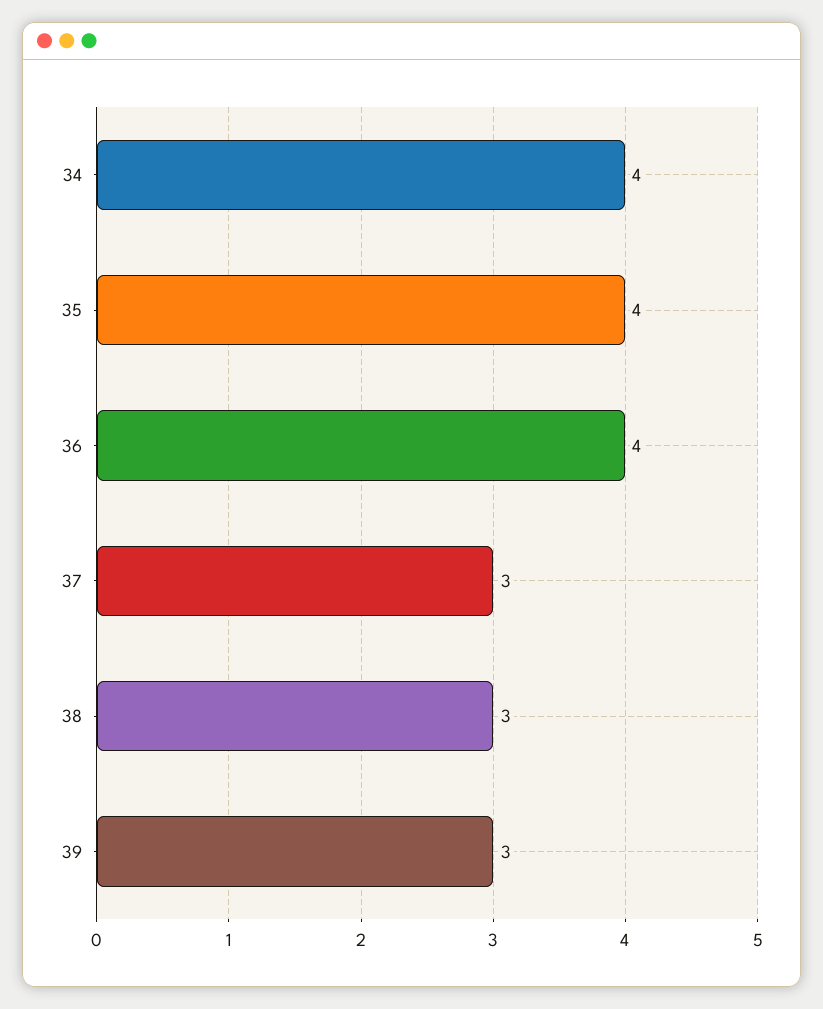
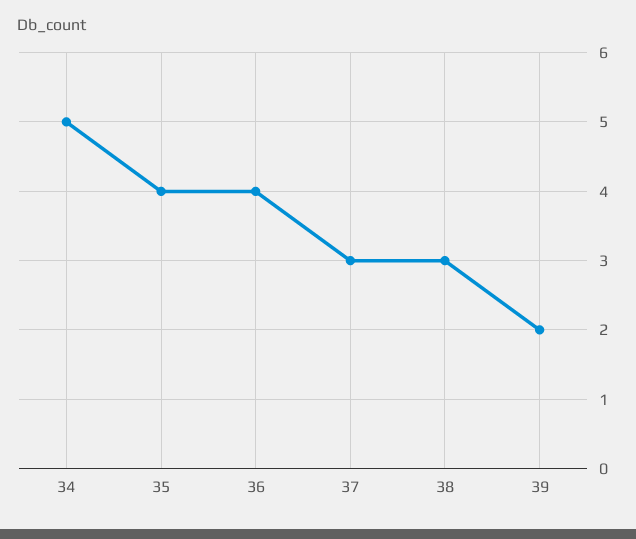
  {
-   "34": 4,
+   "34": 5,
    "35": 4,
    "36": 4,
    "37": 3,
    "38": 3,
-   "39": 3
+   "39": 2
  }

